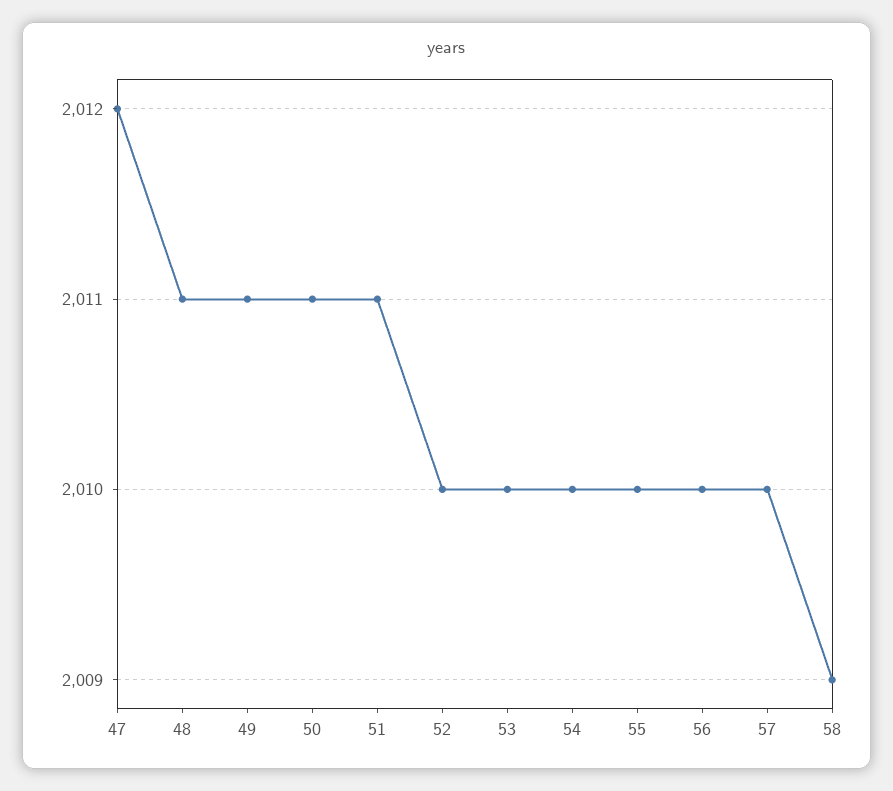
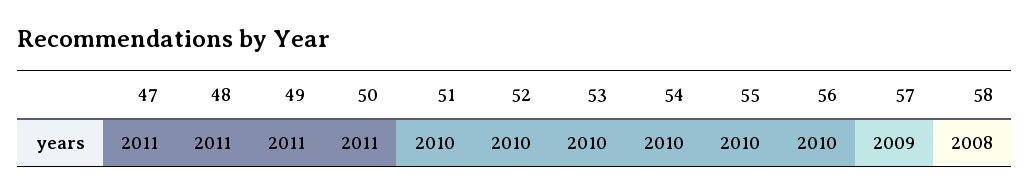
  {
-   "47": 2012,
+   "47": 2011,
    "48": 2011,
    "49": 2011,
    "50": 2011,
-   "51": 2011,
+   "51": 2010,
    "52": 2010,
    "53": 2010,
    "54": 2010,
    "55": 2010,
    "56": 2010,
-   "57": 2010,
+   "57": 2009,
-   "58": 2009
+   "58": 2008
  }

